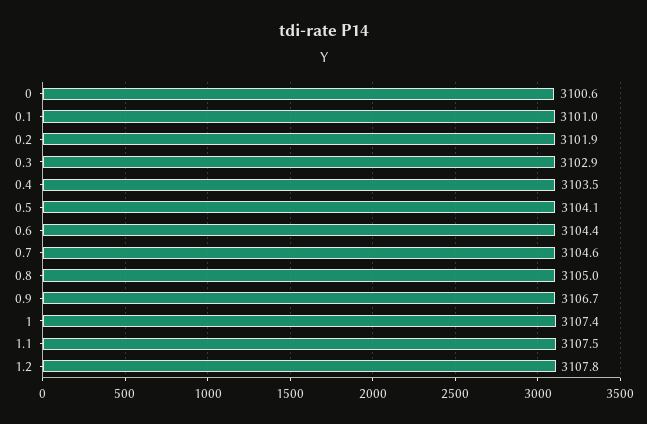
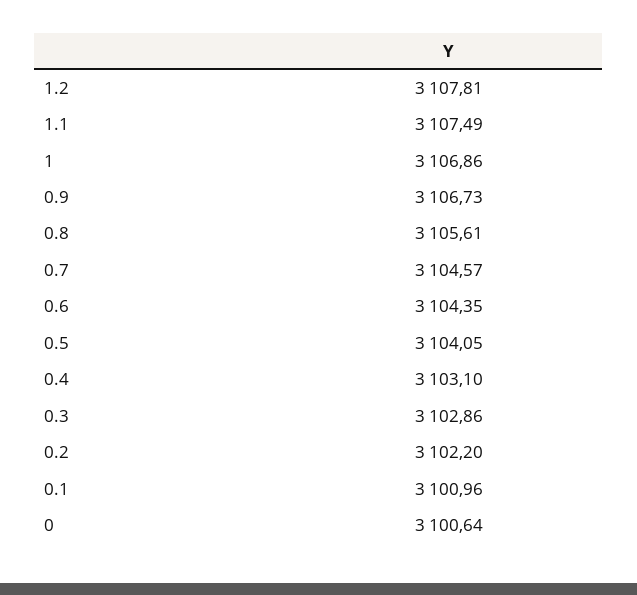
  {
    "0": 3100.64,
    "0.1": 3100.96,
-   "0.2": 3101.9,
+   "0.2": 3102.2,
    "0.3": 3102.86,
-   "0.4": 3103.5,
+   "0.4": 3103.1,
    "0.5": 3104.05,
    "0.6": 3104.35,
    "0.7": 3104.57,
-   "0.8": 3105,
+   "0.8": 3105.61,
    "0.9": 3106.73,
-   "1": 3107.4,
+   "1": 3106.86,
    "1.1": 3107.49,
    "1.2": 3107.81
  }

